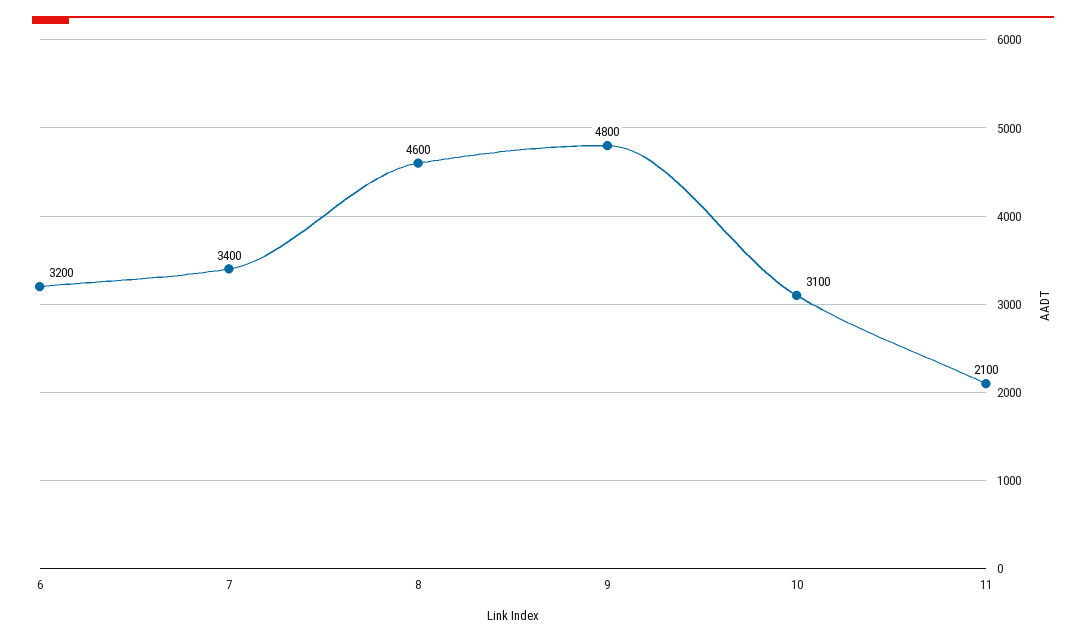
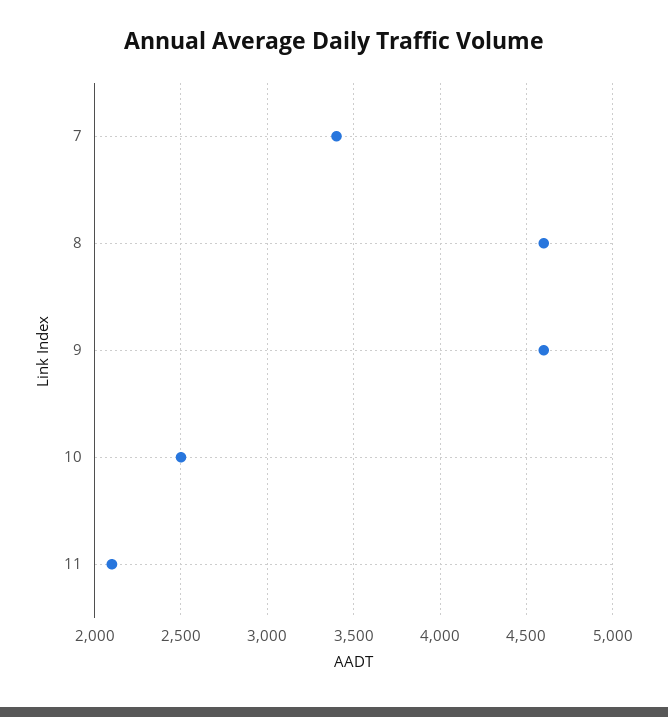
  {
-   "6": 3200,
    "7": 3400,
    "8": 4600,
-   "9": 4800,
+   "9": 4600,
-   "10": 3100,
+   "10": 2500,
    "11": 2100
  }

